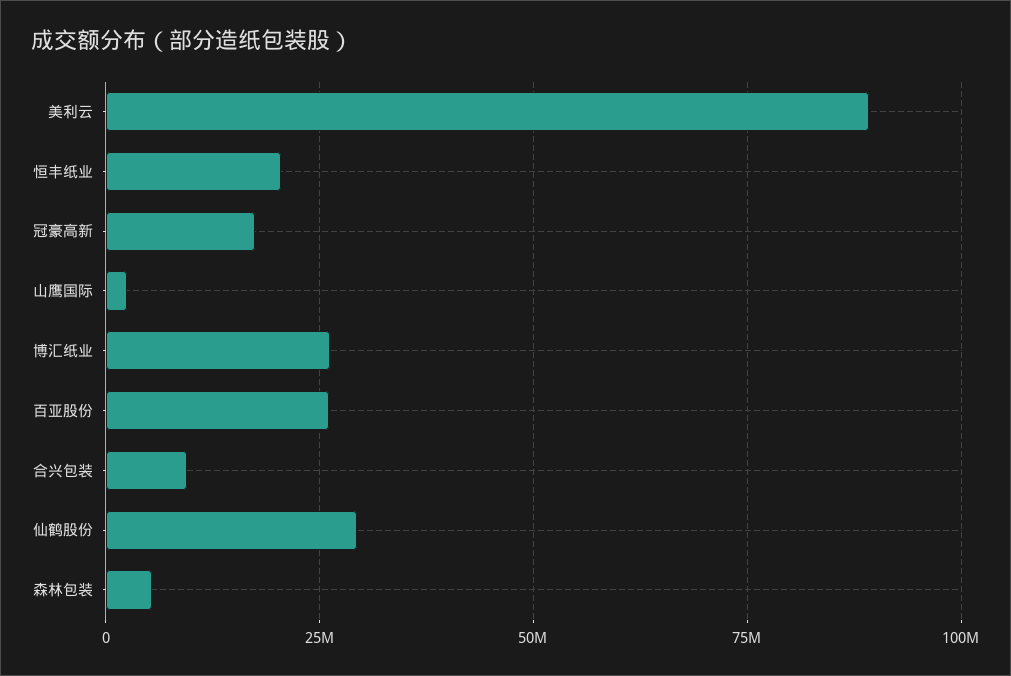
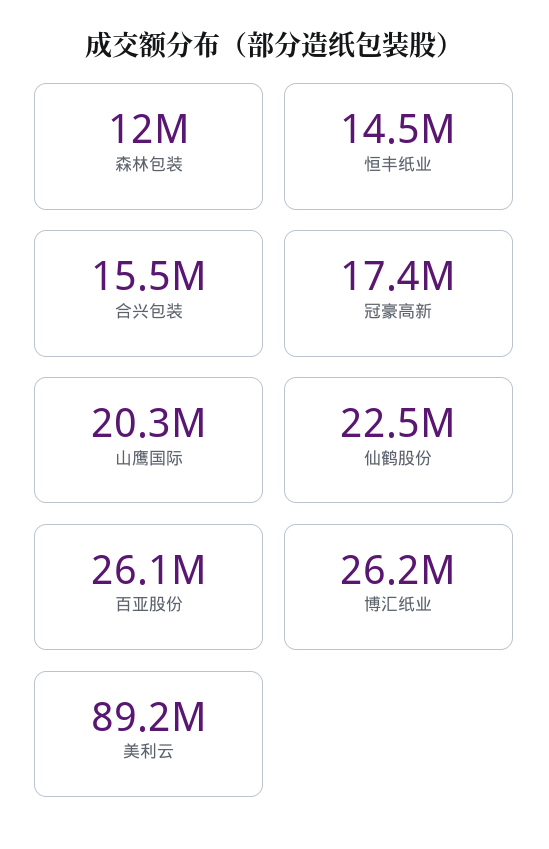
  {
    "美利云": 89200000,
-   "恒丰纸业": 20000000,
+   "恒丰纸业": 14500000,
    "冠豪高新": 17400000,
-   "山鹰国际": 2500000,
+   "山鹰国际": 20300000,
    "博汇纸业": 26200000,
    "百亚股份": 26100000,
-   "合兴包装": 10000000,
+   "合兴包装": 15500000,
-   "仙鹤股份": 30000000,
+   "仙鹤股份": 22500000,
-   "森林包装": 5000000
+   "森林包装": 12000000
  }

